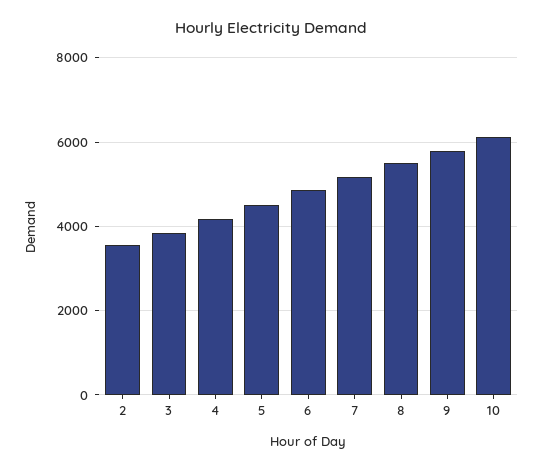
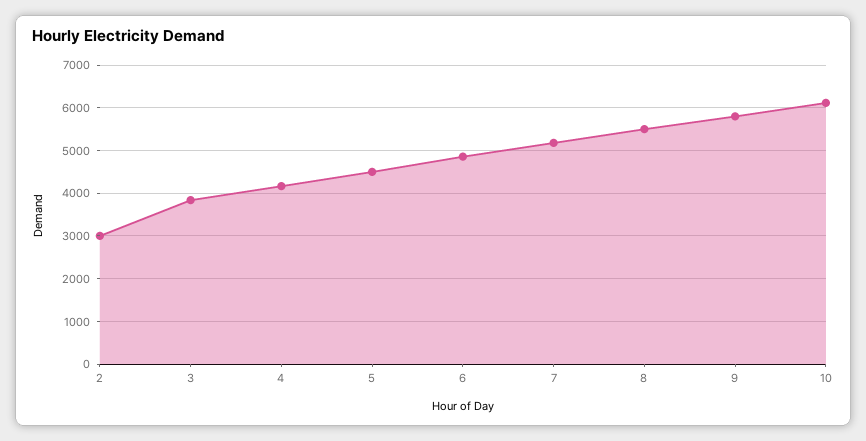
  {
-   "2": 3600,
+   "2": 3000,
    "3": 3800,
    "4": 4200,
    "5": 4600,
    "6": 4800,
    "7": 5200,
    "8": 5600,
    "9": 5800,
    "10": 6200
  }

